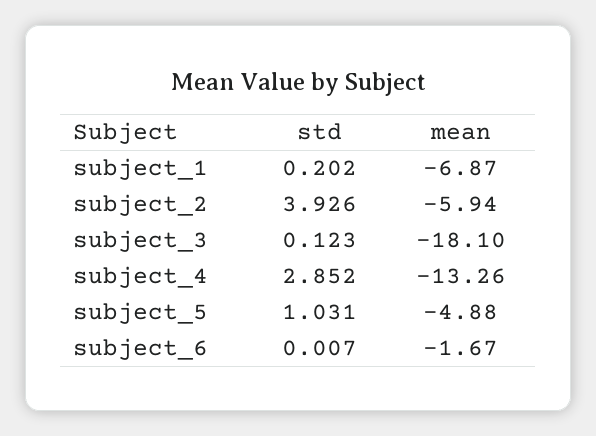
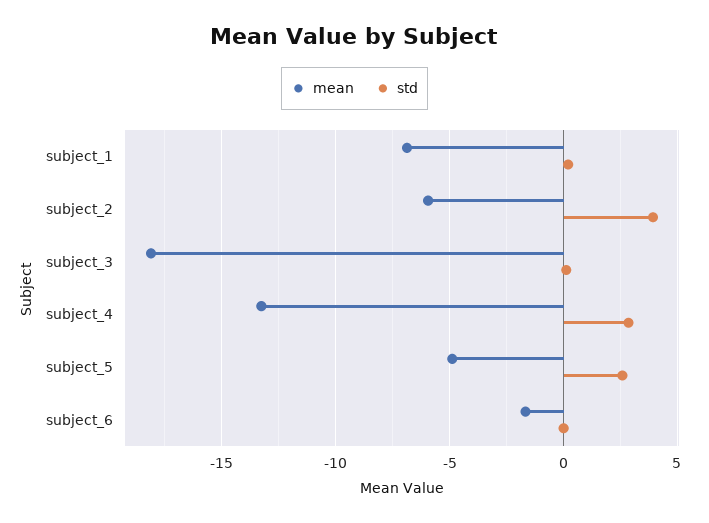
  {
    "std": {
      "subject_1": 0.202,
      "subject_2": 3.926,
      "subject_3": 0.123,
      "subject_4": 2.852,
-     "subject_5": 1.031,
+     "subject_5": 2.5,
      "subject_6": 0.007
    },
    "mean": {
      "subject_1": -6.87,
      "subject_2": -5.94,
      "subject_3": -18.1,
      "subject_4": -13.26,
      "subject_5": -4.88,
      "subject_6": -1.67
    }
  }

